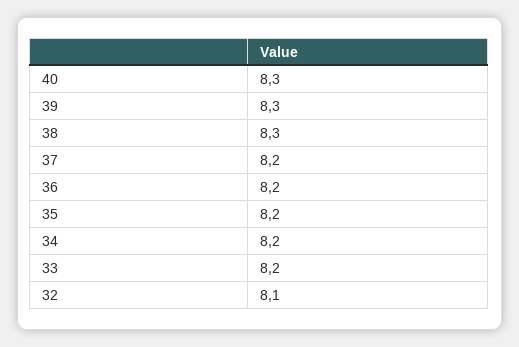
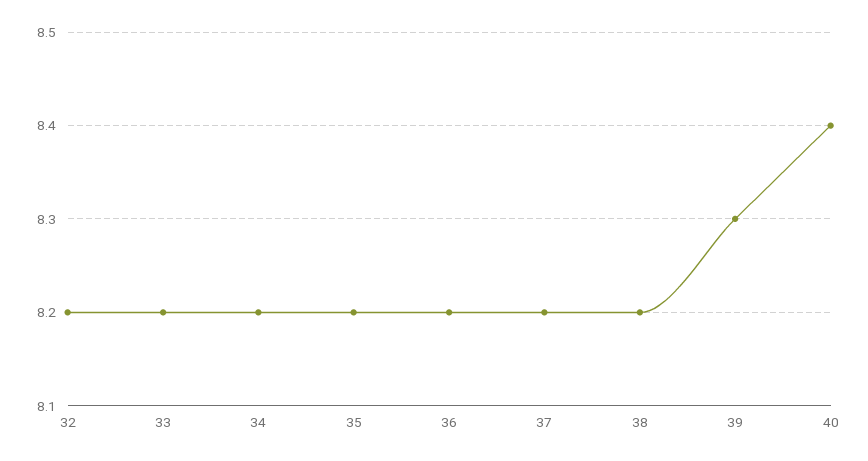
  {
-   "40": 8.3,
+   "40": 8.4,
    "39": 8.3,
-   "38": 8.3,
+   "38": 8.2,
    "37": 8.2,
    "36": 8.2,
    "35": 8.2,
    "34": 8.2,
    "33": 8.2,
-   "32": 8.1
+   "32": 8.2
  }

